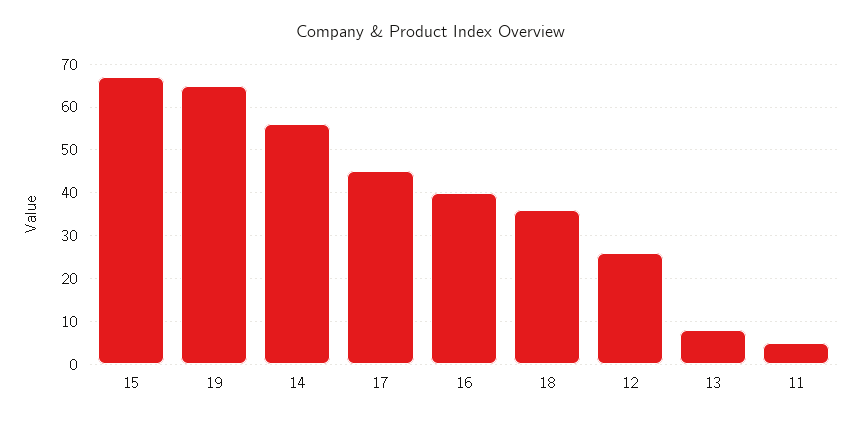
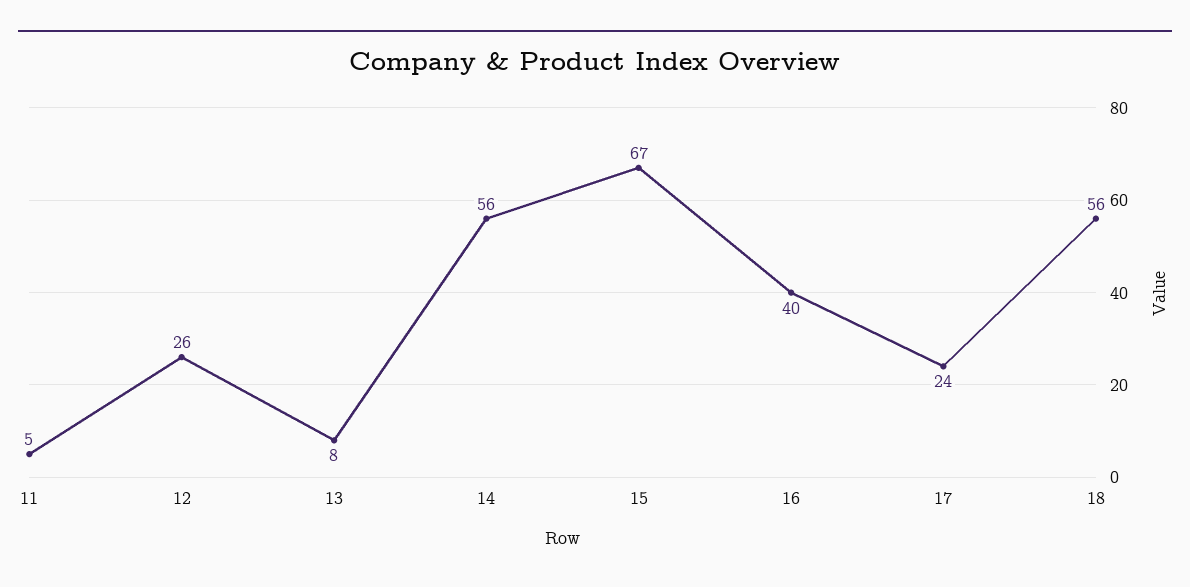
  {
    "15": 67,
-   "19": 65,
    "14": 56,
-   "17": 45,
+   "17": 24,
    "16": 40,
-   "18": 35,
+   "18": 56,
    "12": 26,
    "13": 8,
    "11": 5
  }

